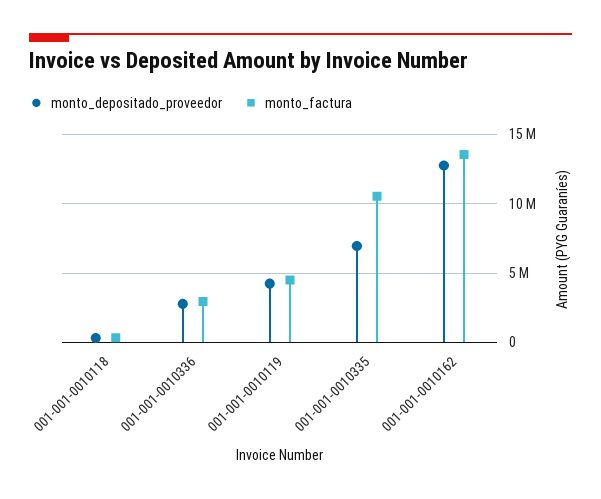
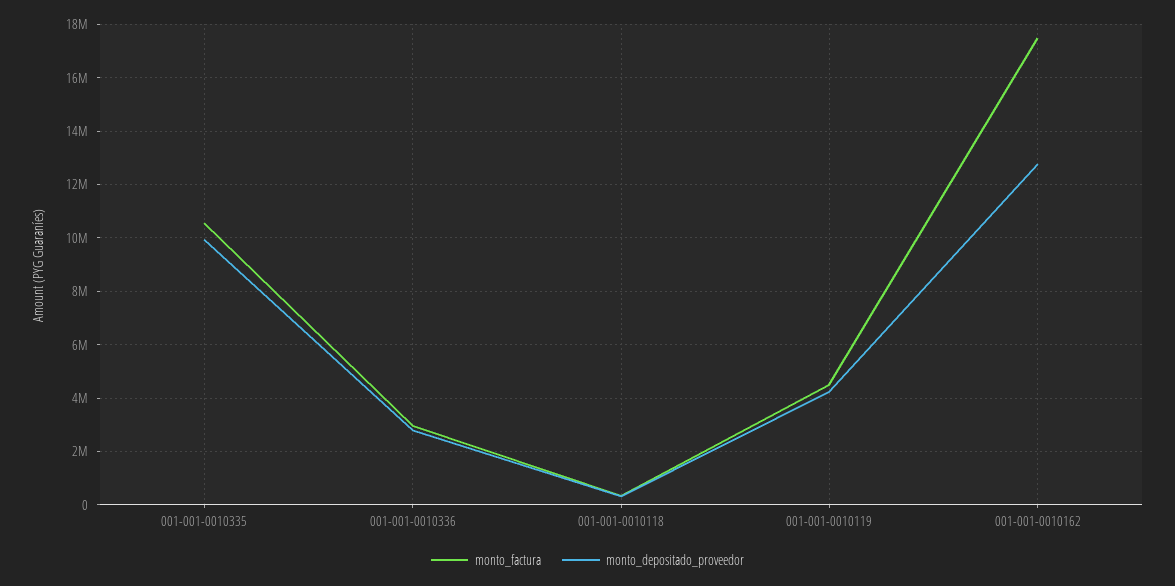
  {
    "monto_depositado_proveedor": {
      "001-001-0010118": 250000,
      "001-001-0010336": 2750000,
      "001-001-0010119": 4250000,
-     "001-001-0010335": 7000000,
+     "001-001-0010335": 10000000,
      "001-001-0010162": 12750000
    },
    "monto_factura": {
      "001-001-0010118": 250000,
      "001-001-0010336": 3000000,
      "001-001-0010119": 4500000,
      "001-001-0010335": 10500000,
-     "001-001-0010162": 13500000
+     "001-001-0010162": 17500000
    }
  }

